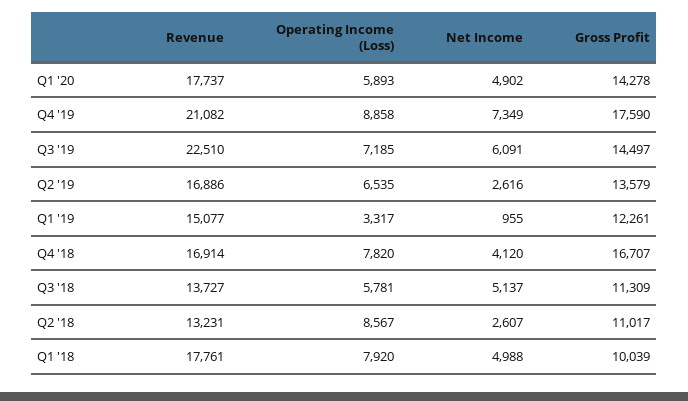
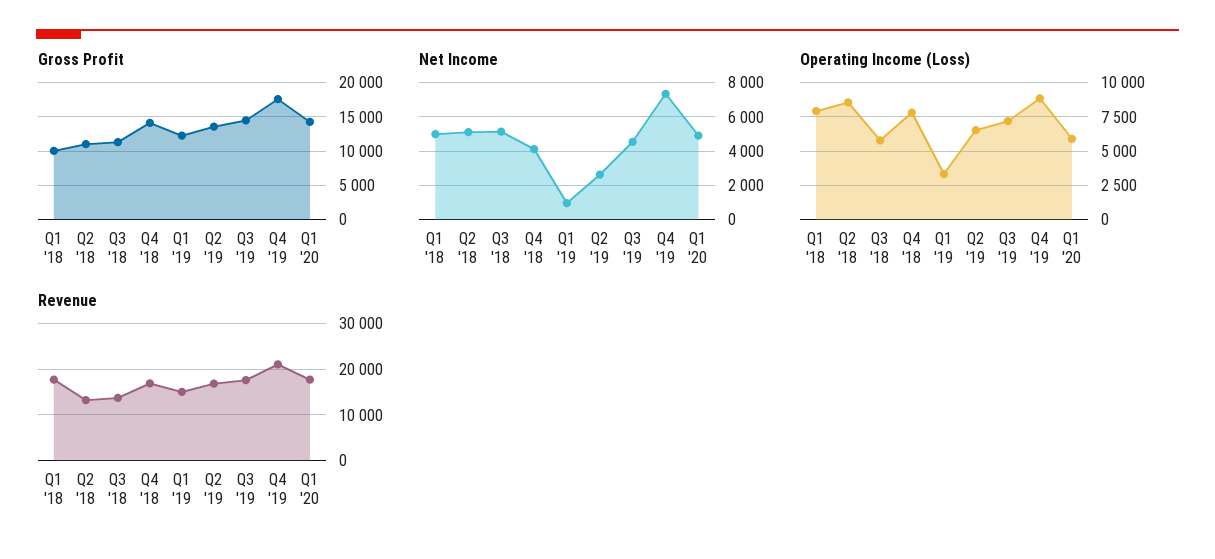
  {
    "Revenue": {
      "Q1 '20": 17737,
      "Q4 '19": 21082,
-     "Q3 '19": 22510,
+     "Q3 '19": 18000,
      "Q2 '19": 16886,
      "Q1 '19": 15077,
      "Q4 '18": 16914,
      "Q3 '18": 13727,
      "Q2 '18": 13231,
      "Q1 '18": 17761
    },
    "Operating Income (Loss)": {
      "Q1 '20": 5893,
      "Q4 '19": 8858,
      "Q3 '19": 7185,
      "Q2 '19": 6535,
      "Q1 '19": 3317,
      "Q4 '18": 7820,
      "Q3 '18": 5781,
      "Q2 '18": 8567,
      "Q1 '18": 7920
    },
    "Net Income": {
      "Q1 '20": 4902,
      "Q4 '19": 7349,
-     "Q3 '19": 6091,
+     "Q3 '19": 4500,
      "Q2 '19": 2616,
      "Q1 '19": 955,
      "Q4 '18": 4120,
      "Q3 '18": 5137,
-     "Q2 '18": 2607,
+     "Q2 '18": 5000,
      "Q1 '18": 4988
    },
    "Gross Profit": {
      "Q1 '20": 14278,
      "Q4 '19": 17590,
      "Q3 '19": 14497,
      "Q2 '19": 13579,
      "Q1 '19": 12261,
-     "Q4 '18": 16707,
+     "Q4 '18": 14000,
      "Q3 '18": 11309,
      "Q2 '18": 11017,
      "Q1 '18": 10039
    }
  }

